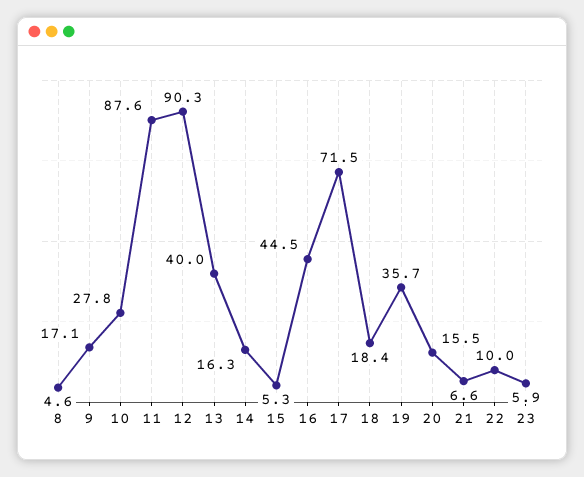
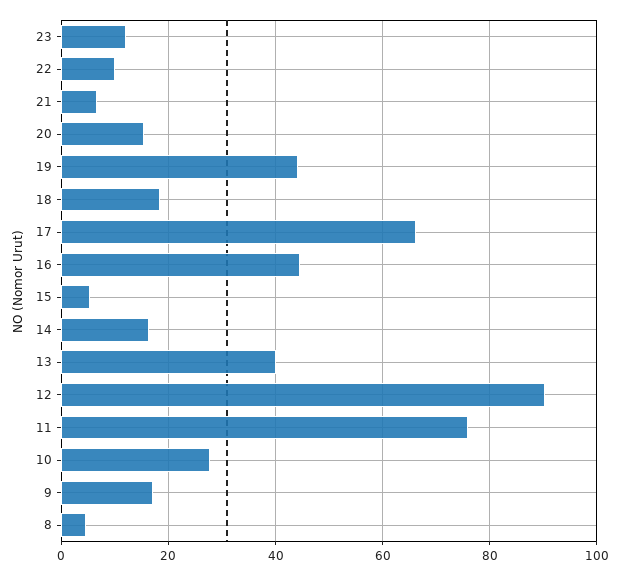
  {
    "8": 4.6,
    "9": 17.1,
    "10": 27.8,
-   "11": 87.6,
+   "11": 76,
    "12": 90.3,
    "13": 40,
    "14": 16.3,
    "15": 5.3,
    "16": 44.5,
-   "17": 71.5,
+   "17": 66,
    "18": 18.4,
-   "19": 35.7,
+   "19": 44,
    "20": 15.5,
    "21": 6.6,
    "22": 10,
-   "23": 5.9
+   "23": 12
  }

